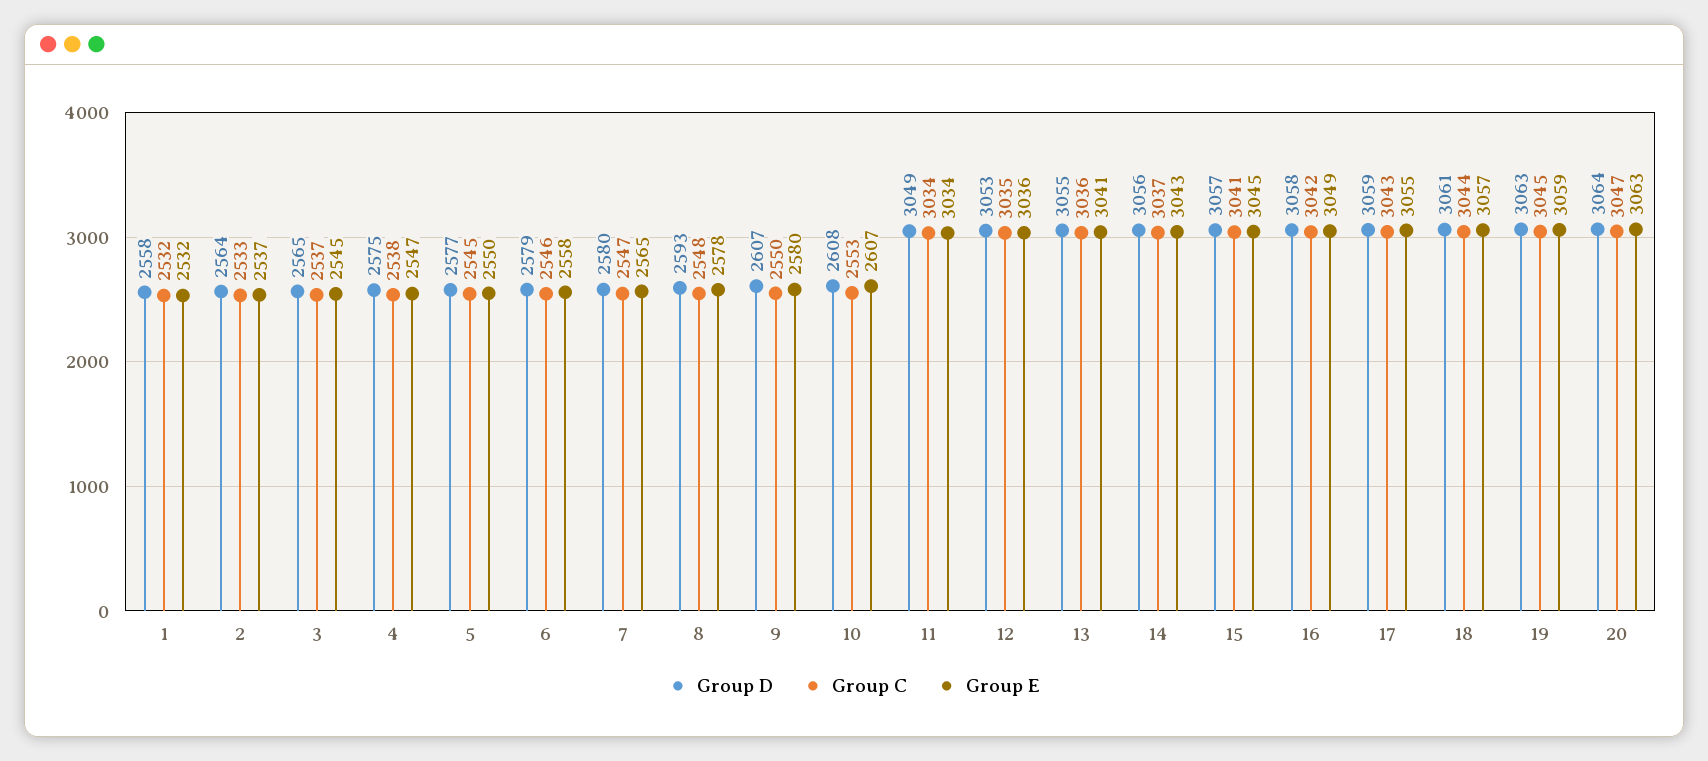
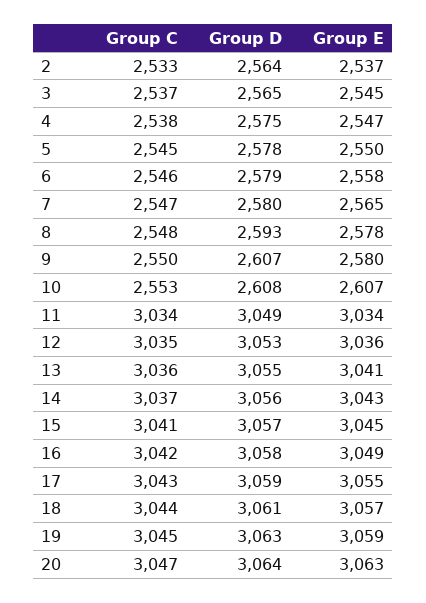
  {
    "Group D": {
-     "1": 2558,
      "2": 2564,
      "3": 2565,
      "4": 2575,
-     "5": 2577,
+     "5": 2578,
      "6": 2579,
      "7": 2580,
      "8": 2593,
      "9": 2607,
      "10": 2608,
      "11": 3049,
      "12": 3053,
      "13": 3055,
      "14": 3056,
      "15": 3057,
      "16": 3058,
      "17": 3059,
      "18": 3061,
      "19": 3063,
      "20": 3064
    },
    "Group C": {
-     "1": 2532,
      "2": 2533,
      "3": 2537,
      "4": 2538,
      "5": 2545,
      "6": 2546,
      "7": 2547,
      "8": 2548,
      "9": 2550,
      "10": 2553,
      "11": 3034,
      "12": 3035,
      "13": 3036,
      "14": 3037,
      "15": 3041,
      "16": 3042,
      "17": 3043,
      "18": 3044,
      "19": 3045,
      "20": 3047
    },
    "Group E": {
-     "1": 2532,
      "2": 2537,
      "3": 2545,
      "4": 2547,
      "5": 2550,
      "6": 2558,
      "7": 2565,
      "8": 2578,
      "9": 2580,
      "10": 2607,
      "11": 3034,
      "12": 3036,
      "13": 3041,
      "14": 3043,
      "15": 3045,
      "16": 3049,
      "17": 3055,
      "18": 3057,
      "19": 3059,
      "20": 3063
    }
  }

